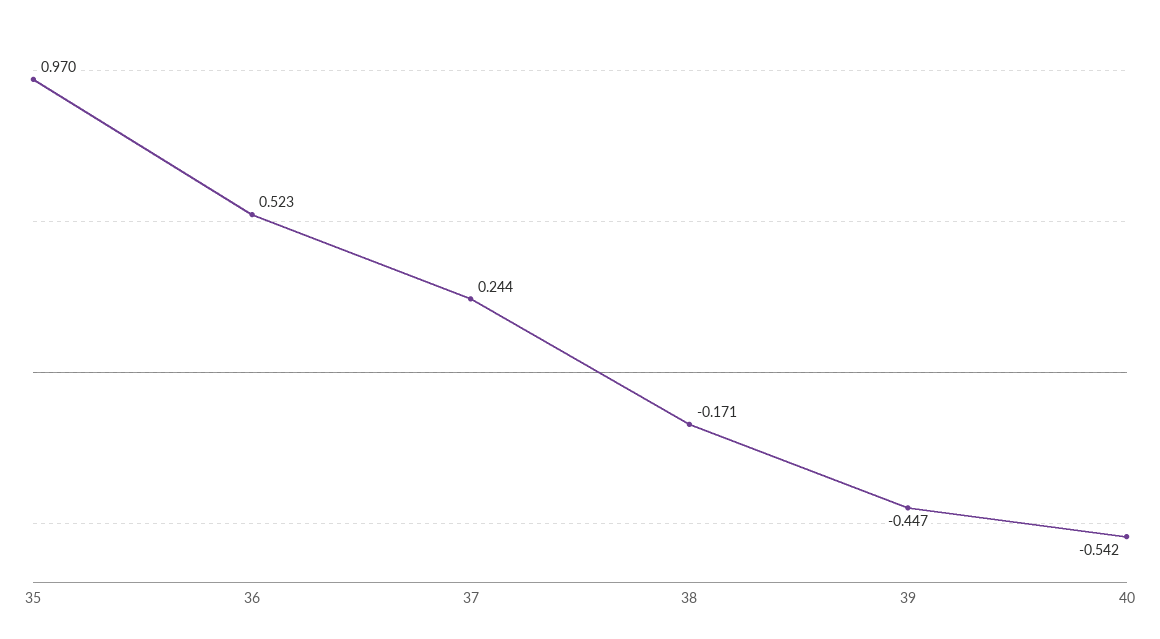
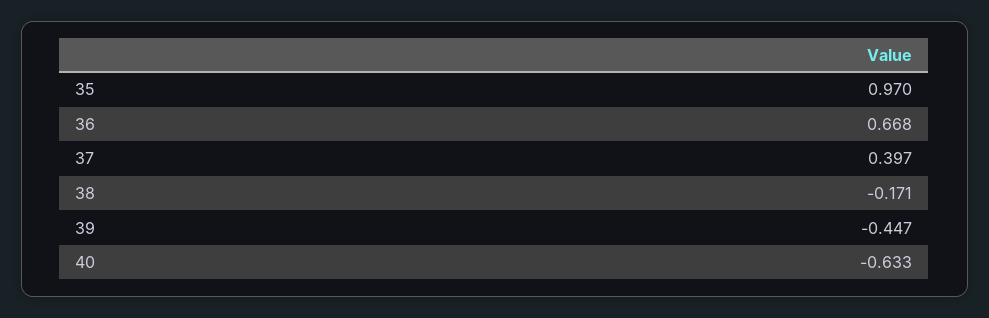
  {
    "35": 0.97,
-   "36": 0.523,
+   "36": 0.668,
-   "37": 0.244,
+   "37": 0.397,
    "38": -0.171,
    "39": -0.447,
-   "40": -0.542
+   "40": -0.633
  }

